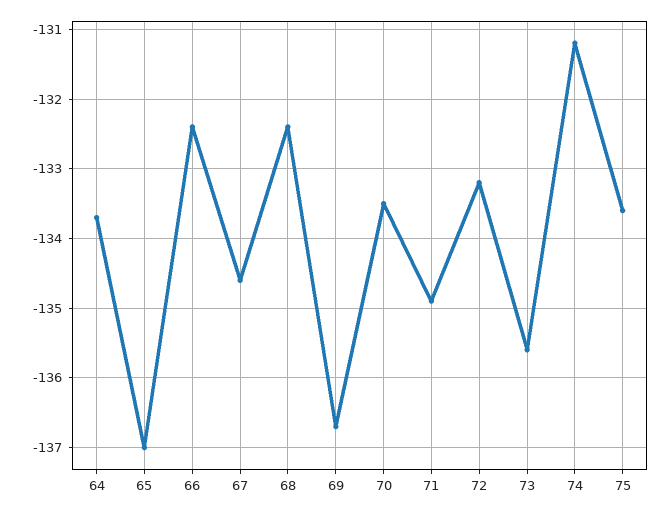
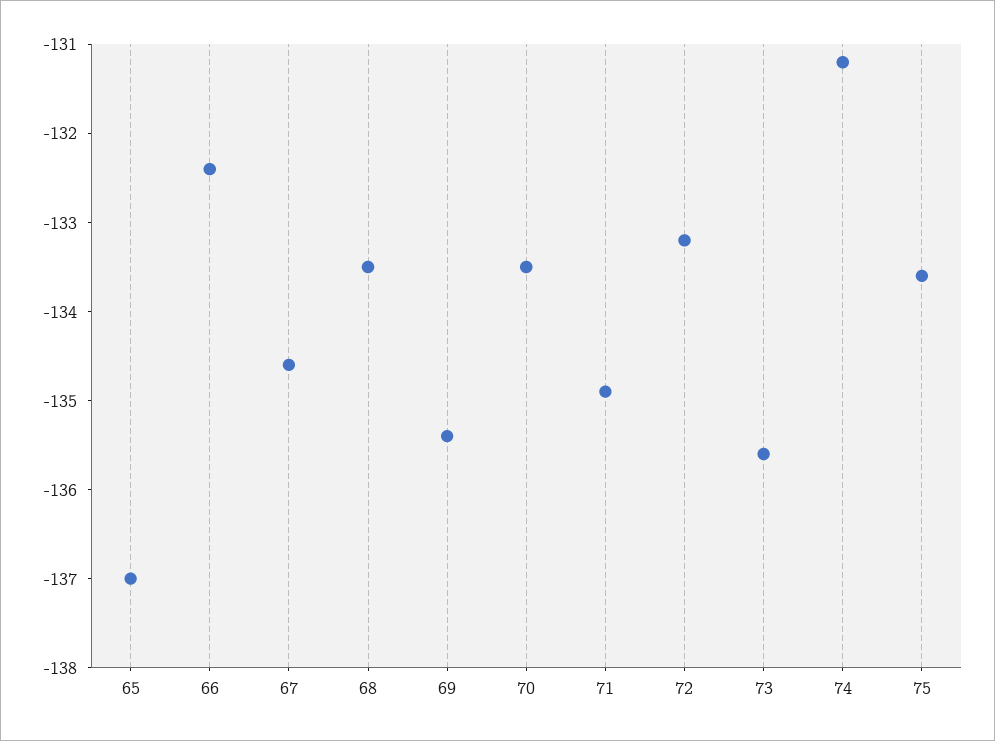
  {
-   "64": -133.7,
    "65": -137,
    "66": -132.4,
    "67": -134.6,
-   "68": -132.4,
+   "68": -133.5,
-   "69": -136.7,
+   "69": -135.4,
    "70": -133.5,
    "71": -134.9,
    "72": -133.2,
    "73": -135.6,
    "74": -131.2,
    "75": -133.6
  }

